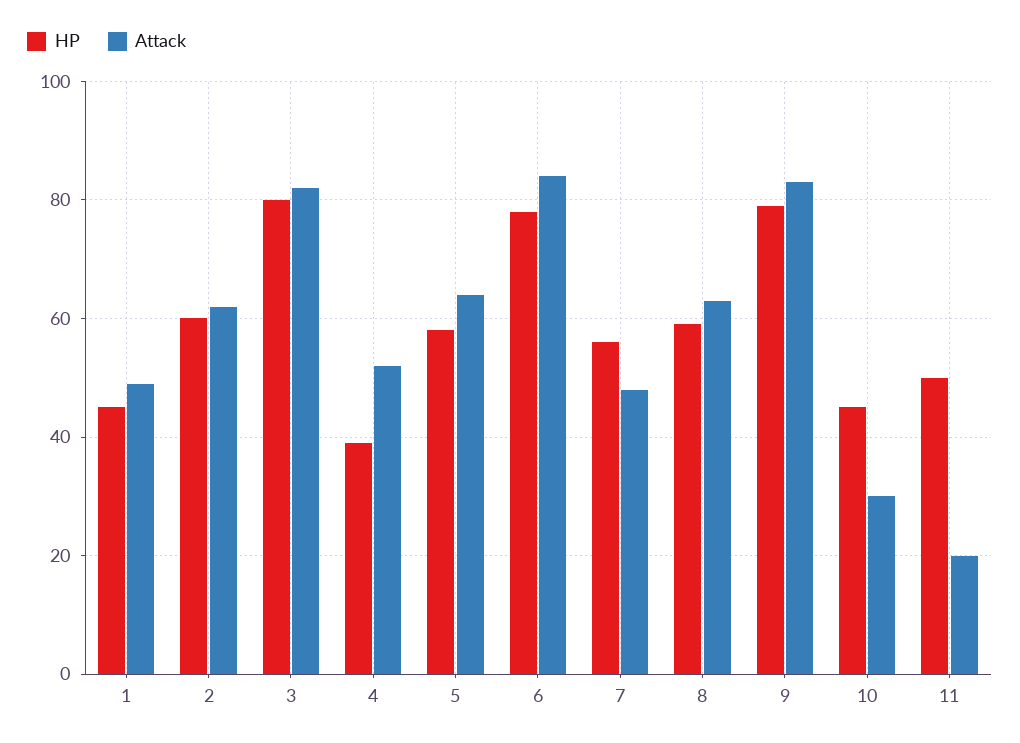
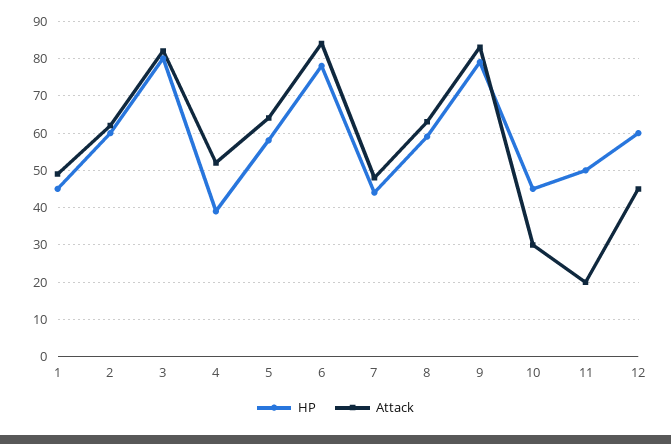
  {
    "HP": {
      "1": 45,
      "2": 60,
      "3": 80,
      "4": 40,
      "5": 60,
      "6": 80,
-     "7": 55,
+     "7": 45,
      "8": 60,
      "9": 80,
      "10": 45,
-     "11": 50
+     "11": 50,
+     "12": 60
    },
    "Attack": {
      "1": 50,
      "2": 60,
      "3": 80,
      "4": 50,
      "5": 65,
      "6": 85,
      "7": 50,
      "8": 65,
      "9": 85,
      "10": 30,
-     "11": 20
+     "11": 20,
+     "12": 45
    }
  }

